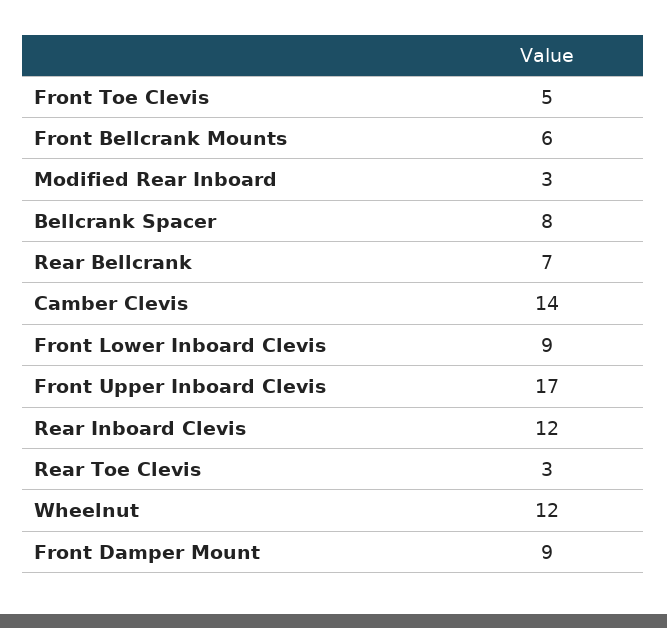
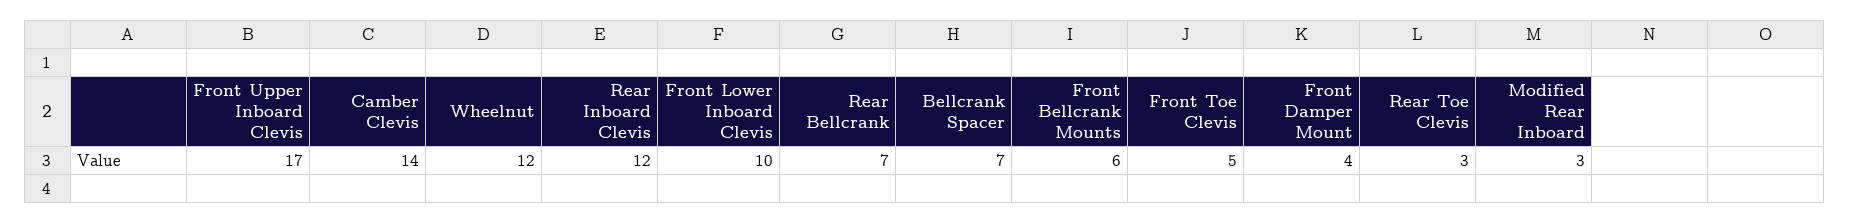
  {
    "Front Toe Clevis": 5,
    "Front Bellcrank Mounts": 6,
    "Modified Rear Inboard": 3,
-   "Bellcrank Spacer": 8,
+   "Bellcrank Spacer": 7,
    "Rear Bellcrank": 7,
    "Camber Clevis": 14,
-   "Front Lower Inboard Clevis": 9,
+   "Front Lower Inboard Clevis": 10,
    "Front Upper Inboard Clevis": 17,
    "Rear Inboard Clevis": 12,
    "Rear Toe Clevis": 3,
    "Wheelnut": 12,
-   "Front Damper Mount": 9
+   "Front Damper Mount": 4
  }

